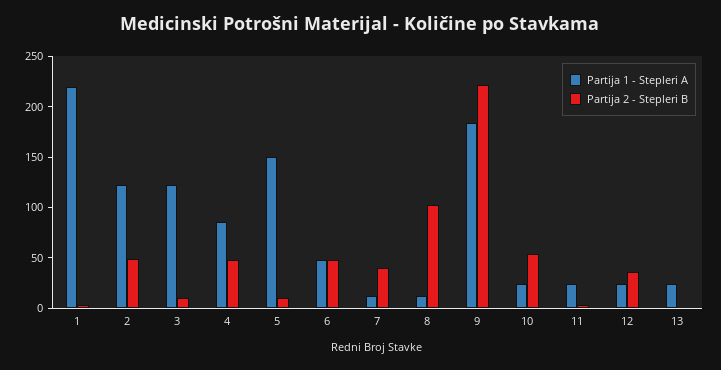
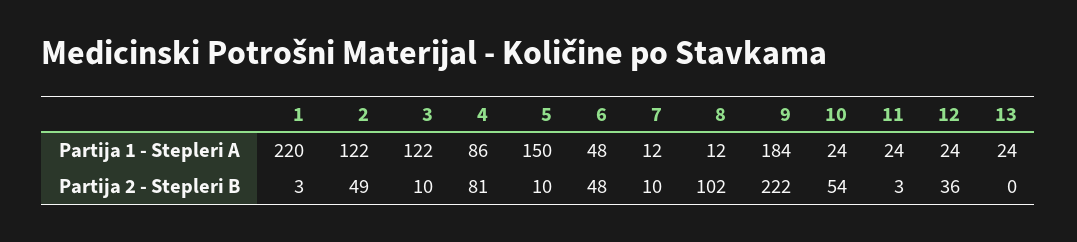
  {
    "Partija 1 - Stepleri A": {
      "1": 220,
      "2": 122,
      "3": 122,
      "4": 86,
      "5": 150,
      "6": 48,
      "7": 12,
      "8": 12,
      "9": 184,
      "10": 24,
      "11": 24,
      "12": 24,
      "13": 24
    },
    "Partija 2 - Stepleri B": {
      "1": 3,
      "2": 49,
      "3": 10,
-     "4": 50,
+     "4": 81,
      "5": 10,
      "6": 48,
-     "7": 40,
+     "7": 10,
      "8": 102,
      "9": 222,
      "10": 54,
      "11": 3,
      "12": 36,
      "13": 0
    }
  }

